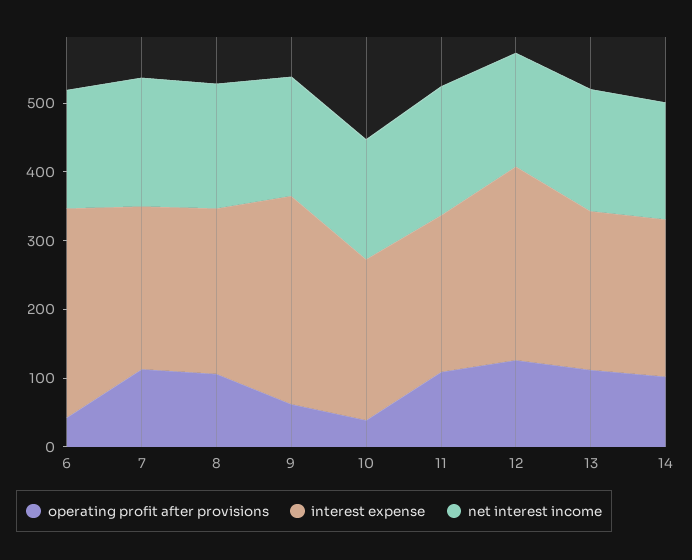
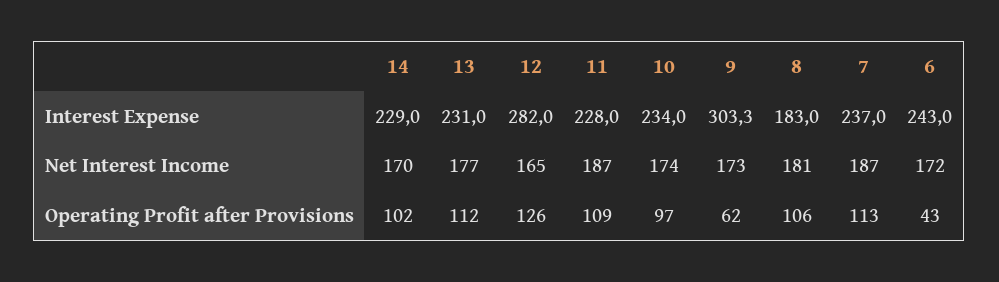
  {
    "operating profit after provisions": {
      "6": 43,
      "7": 113,
      "8": 106,
      "9": 62,
-     "10": 40,
+     "10": 97,
      "11": 109,
      "12": 126,
      "13": 112,
      "14": 102
    },
    "interest expense": {
-     "6": 300,
+     "6": 243,
      "7": 237,
-     "8": 240,
+     "8": 183,
      "9": 303.3,
      "10": 234,
      "11": 228,
      "12": 282,
      "13": 231,
      "14": 229
    },
    "net interest income": {
      "6": 172,
      "7": 187,
      "8": 181,
      "9": 173,
      "10": 174,
      "11": 187,
      "12": 165,
      "13": 177,
      "14": 170
    }
  }

